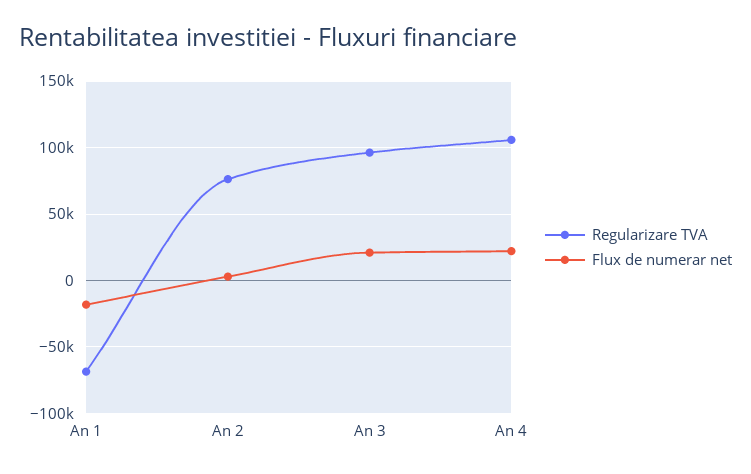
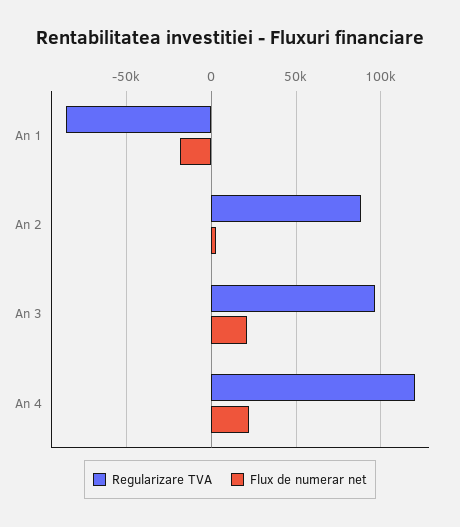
  {
    "Regularizare TVA": {
-     "An 1": -70000,
+     "An 1": -85000,
-     "An 2": 75000,
+     "An 2": 90000,
      "An 3": 95000,
-     "An 4": 105000
+     "An 4": 120000
    },
    "Flux de numerar net": {
      "An 1": -20000,
      "An 2": 5000,
      "An 3": 20000,
      "An 4": 20000
    }
  }

